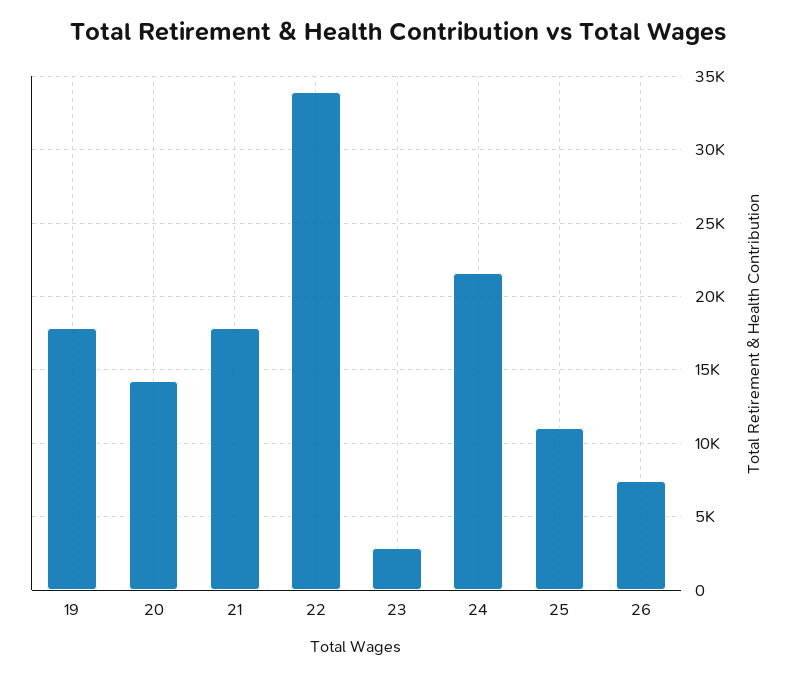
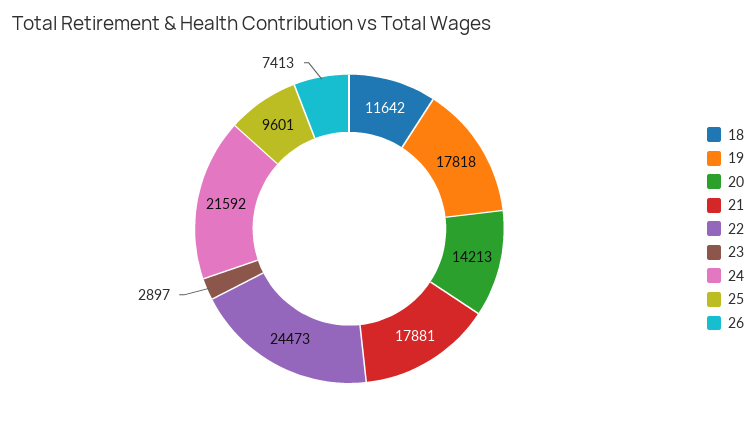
  {
    "19": 17818,
    "20": 14213,
    "21": 17881,
-   "22": 34000,
+   "22": 24473,
    "23": 2897,
    "24": 21592,
-   "25": 11000,
+   "25": 9601,
-   "26": 7413
+   "26": 7413,
+   "18": 11642
  }

